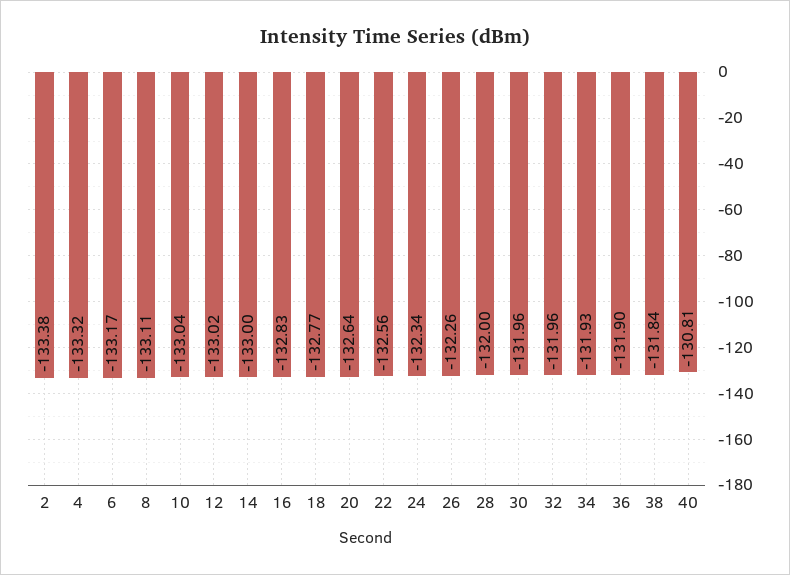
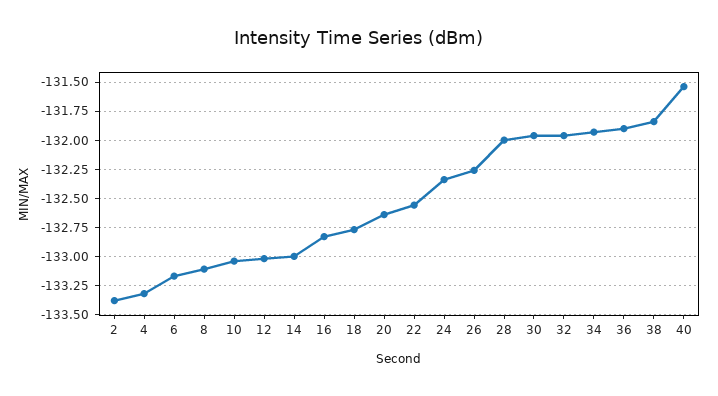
  {
    "2": -133.38,
    "4": -133.32,
    "6": -133.17,
    "8": -133.11,
    "10": -133.04,
    "12": -133.02,
    "14": -133,
    "16": -132.83,
    "18": -132.77,
    "20": -132.64,
    "22": -132.56,
    "24": -132.34,
    "26": -132.26,
    "28": -132,
    "30": -131.96,
    "32": -131.96,
    "34": -131.93,
    "36": -131.9,
    "38": -131.84,
-   "40": -130.81
+   "40": -131.5
  }

